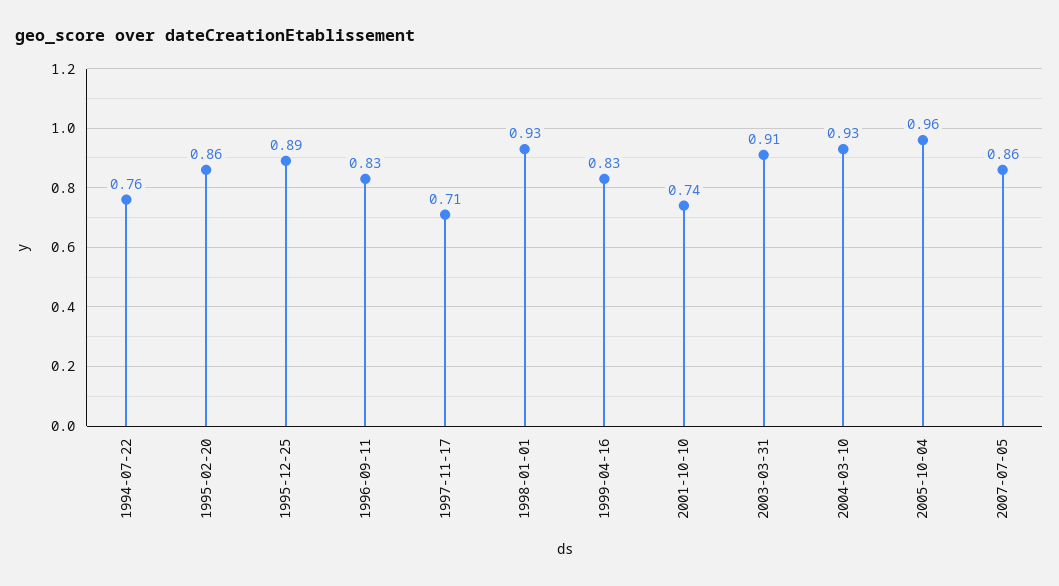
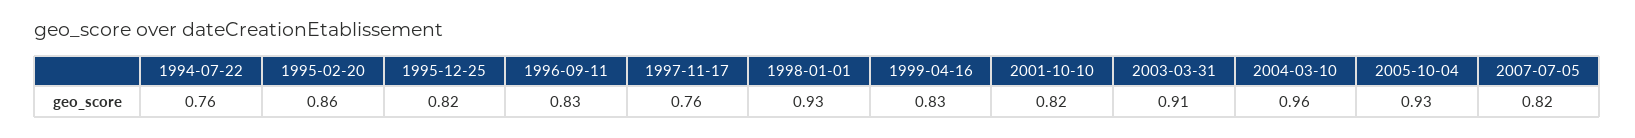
  {
    "1994-07-22": 0.76,
    "1995-02-20": 0.86,
-   "1995-12-25": 0.89,
+   "1995-12-25": 0.82,
    "1996-09-11": 0.83,
-   "1997-11-17": 0.71,
+   "1997-11-17": 0.76,
    "1998-01-01": 0.93,
    "1999-04-16": 0.83,
-   "2001-10-10": 0.74,
+   "2001-10-10": 0.82,
    "2003-03-31": 0.91,
-   "2004-03-10": 0.93,
+   "2004-03-10": 0.96,
-   "2005-10-04": 0.96,
+   "2005-10-04": 0.93,
-   "2007-07-05": 0.86
+   "2007-07-05": 0.82
  }

